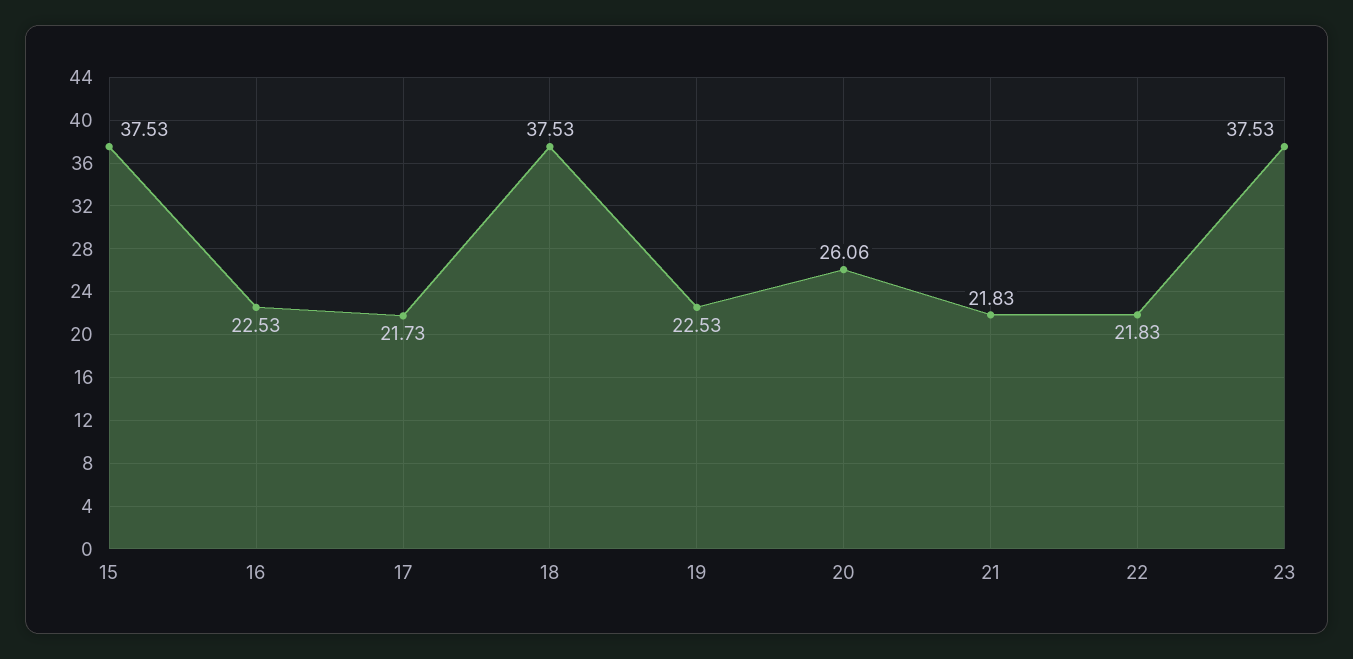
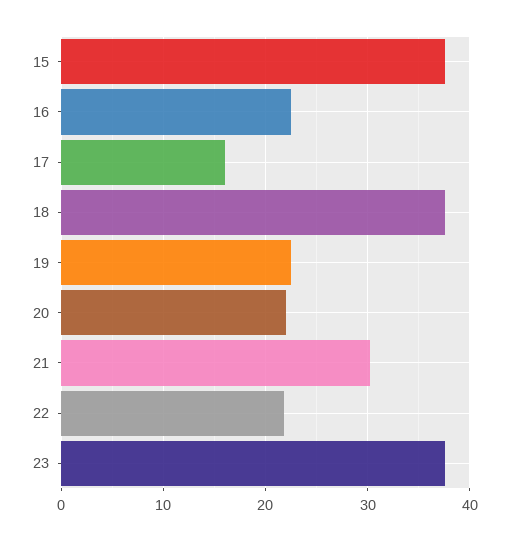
  {
    "15": 37.53,
    "16": 22.53,
-   "17": 21.73,
+   "17": 16,
    "18": 37.53,
    "19": 22.53,
-   "20": 26.06,
+   "20": 22,
-   "21": 21.83,
+   "21": 30,
    "22": 21.83,
    "23": 37.53
  }

